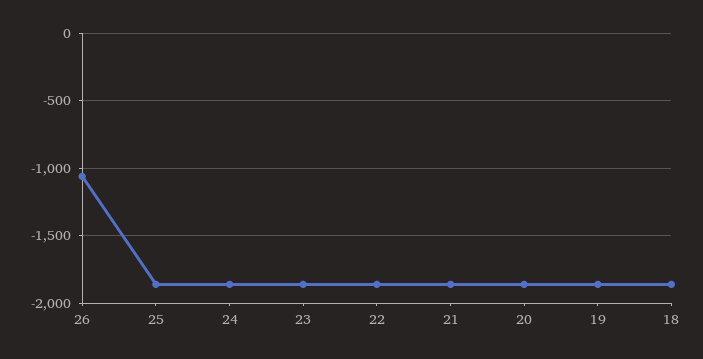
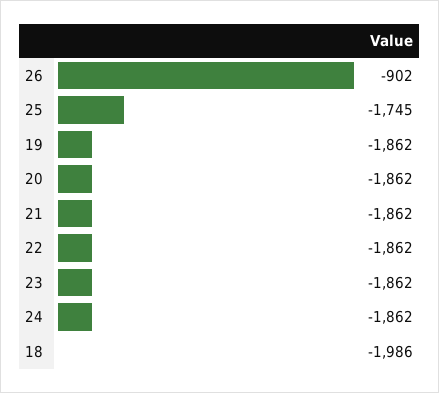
  {
-   "26": -1050,
+   "26": -902,
-   "25": -1850,
+   "25": -1745,
    "24": -1862,
    "23": -1862,
    "22": -1862,
    "21": -1862,
    "20": -1862,
    "19": -1862,
-   "18": -1850
+   "18": -1986
  }

